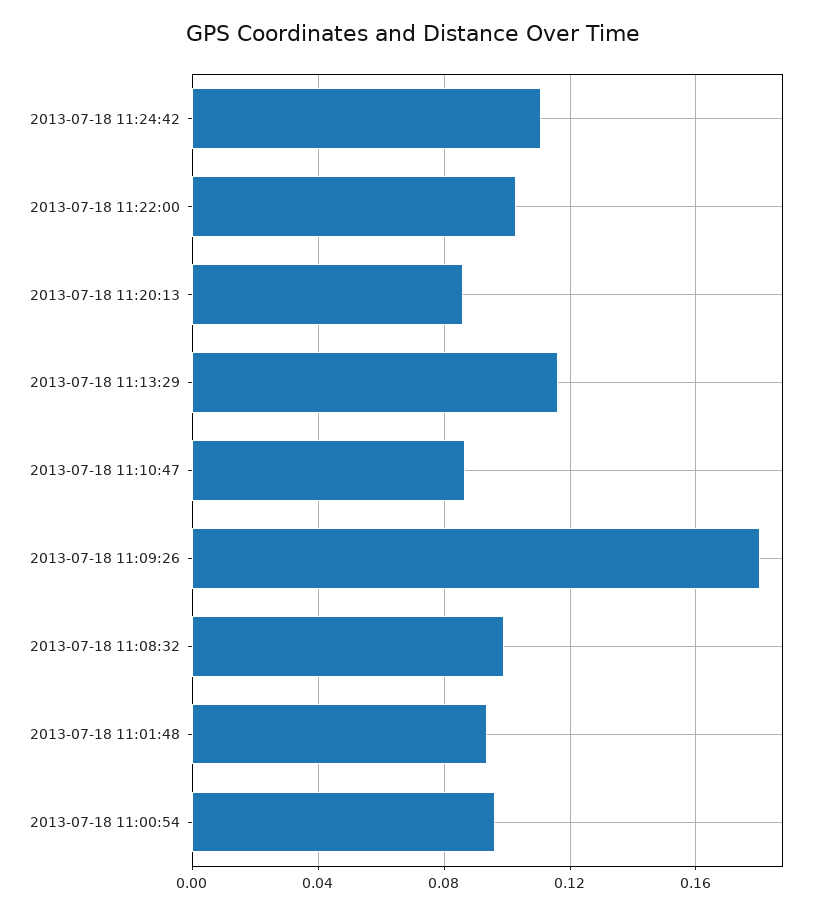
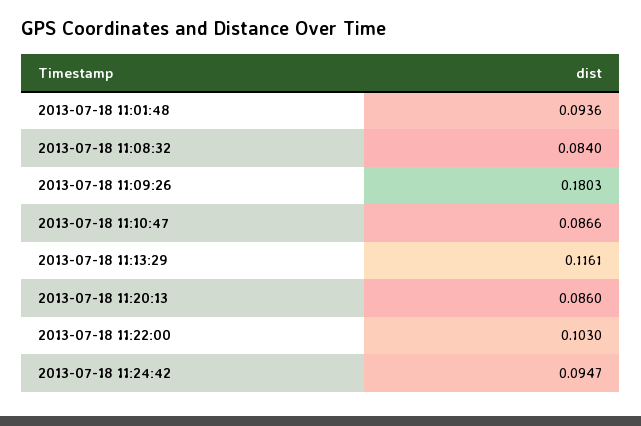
  {
-   "2013-07-18 11:24:42": 0.11,
+   "2013-07-18 11:24:42": 0.0947,
    "2013-07-18 11:22:00": 0.103,
    "2013-07-18 11:20:13": 0.086,
    "2013-07-18 11:13:29": 0.1161,
    "2013-07-18 11:10:47": 0.0866,
    "2013-07-18 11:09:26": 0.1803,
-   "2013-07-18 11:08:32": 0.1,
+   "2013-07-18 11:08:32": 0.084,
-   "2013-07-18 11:01:48": 0.0936,
+   "2013-07-18 11:01:48": 0.0936
-   "2013-07-18 11:00:54": 0.095
  }

